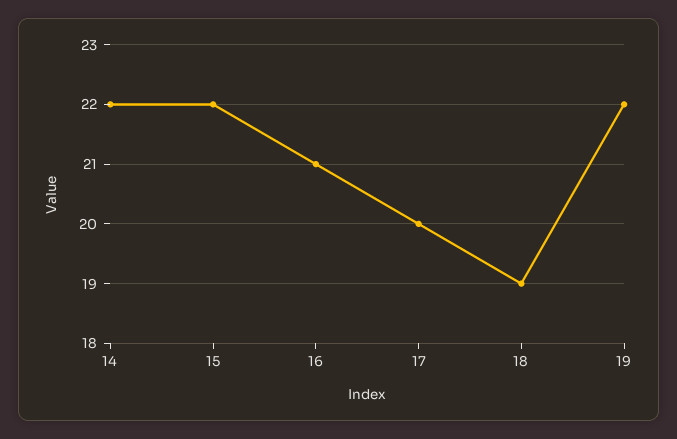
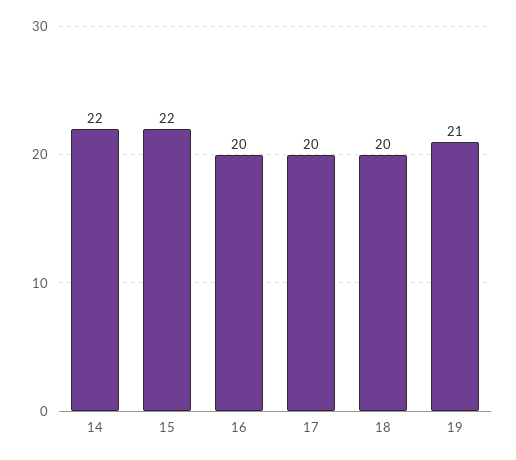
  {
    "14": 22,
    "15": 22,
-   "16": 21,
+   "16": 20,
    "17": 20,
-   "18": 19,
+   "18": 20,
-   "19": 22
+   "19": 21
  }

